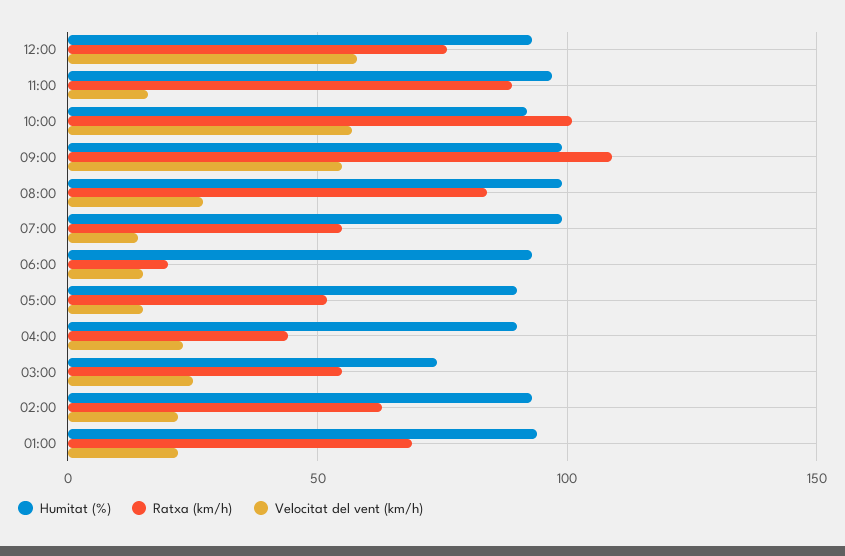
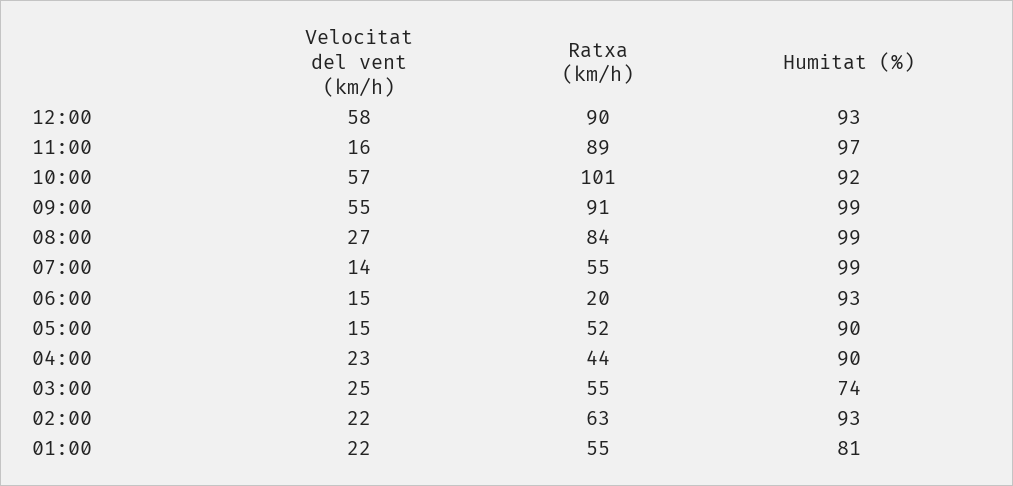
  {
    "Humitat (%)": {
      "12:00": 93,
      "11:00": 97,
      "10:00": 92,
      "09:00": 99,
      "08:00": 99,
      "07:00": 99,
      "06:00": 93,
      "05:00": 90,
      "04:00": 90,
      "03:00": 74,
      "02:00": 93,
-     "01:00": 95
+     "01:00": 81
    },
    "Ratxa (km/h)": {
-     "12:00": 75,
+     "12:00": 90,
      "11:00": 89,
      "10:00": 101,
-     "09:00": 110,
+     "09:00": 91,
      "08:00": 84,
      "07:00": 55,
      "06:00": 20,
      "05:00": 52,
      "04:00": 44,
      "03:00": 55,
      "02:00": 63,
-     "01:00": 70
+     "01:00": 55
    },
    "Velocitat del vent (km/h)": {
      "12:00": 58,
      "11:00": 16,
      "10:00": 57,
      "09:00": 55,
      "08:00": 27,
      "07:00": 14,
      "06:00": 15,
      "05:00": 15,
      "04:00": 23,
      "03:00": 25,
      "02:00": 22,
      "01:00": 22
    }
  }

